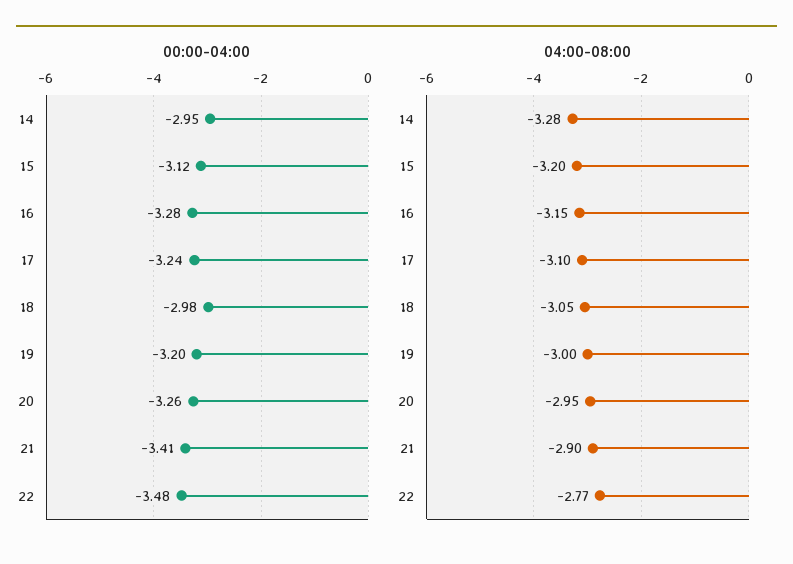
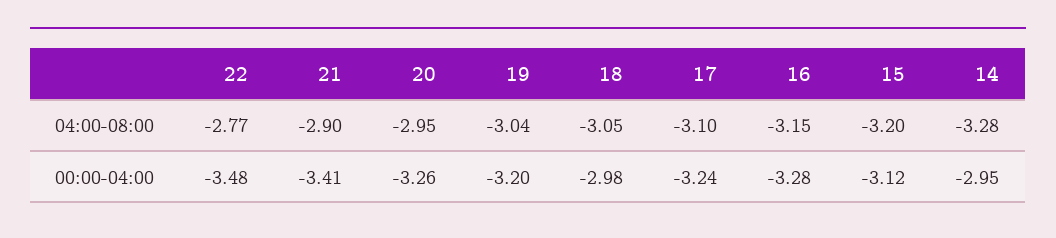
  {
    "00:00-04:00": {
      "14": -2.95,
      "15": -3.12,
      "16": -3.28,
      "17": -3.24,
      "18": -2.98,
      "19": -3.2,
      "20": -3.26,
      "21": -3.41,
      "22": -3.48
    },
    "04:00-08:00": {
      "14": -3.28,
      "15": -3.2,
      "16": -3.15,
      "17": -3.1,
      "18": -3.05,
-     "19": -3,
+     "19": -3.04,
      "20": -2.95,
      "21": -2.9,
      "22": -2.77
    }
  }

